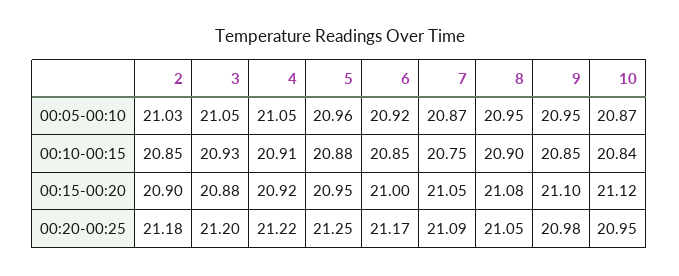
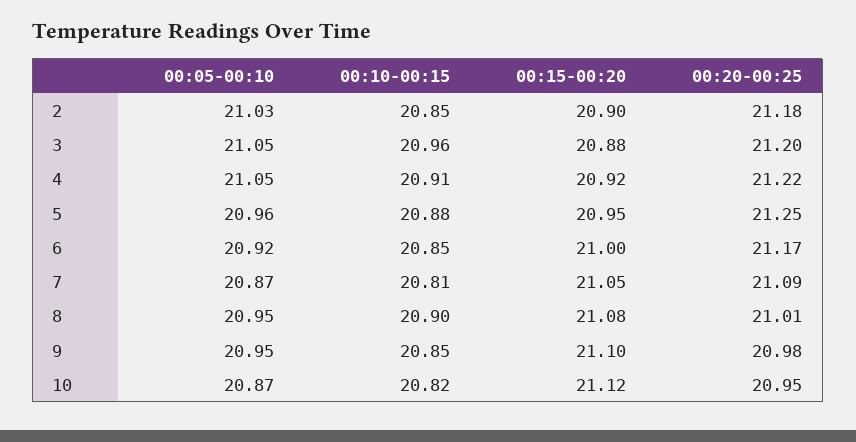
  {
    "2": {
      "00:05-00:10": 21.03,
      "00:10-00:15": 20.85,
      "00:15-00:20": 20.9,
      "00:20-00:25": 21.18
    },
    "3": {
      "00:05-00:10": 21.05,
-     "00:10-00:15": 20.93,
+     "00:10-00:15": 20.96,
      "00:15-00:20": 20.88,
      "00:20-00:25": 21.2
    },
    "4": {
      "00:05-00:10": 21.05,
      "00:10-00:15": 20.91,
      "00:15-00:20": 20.92,
      "00:20-00:25": 21.22
    },
    "5": {
      "00:05-00:10": 20.96,
      "00:10-00:15": 20.88,
      "00:15-00:20": 20.95,
      "00:20-00:25": 21.25
    },
    "6": {
      "00:05-00:10": 20.92,
      "00:10-00:15": 20.85,
      "00:15-00:20": 21,
      "00:20-00:25": 21.17
    },
    "7": {
      "00:05-00:10": 20.87,
-     "00:10-00:15": 20.75,
+     "00:10-00:15": 20.81,
      "00:15-00:20": 21.05,
      "00:20-00:25": 21.09
    },
    "8": {
      "00:05-00:10": 20.95,
      "00:10-00:15": 20.9,
      "00:15-00:20": 21.08,
-     "00:20-00:25": 21.05
+     "00:20-00:25": 21.01
    },
    "9": {
      "00:05-00:10": 20.95,
      "00:10-00:15": 20.85,
      "00:15-00:20": 21.1,
      "00:20-00:25": 20.98
    },
    "10": {
      "00:05-00:10": 20.87,
-     "00:10-00:15": 20.84,
+     "00:10-00:15": 20.82,
      "00:15-00:20": 21.12,
      "00:20-00:25": 20.95
    }
  }

